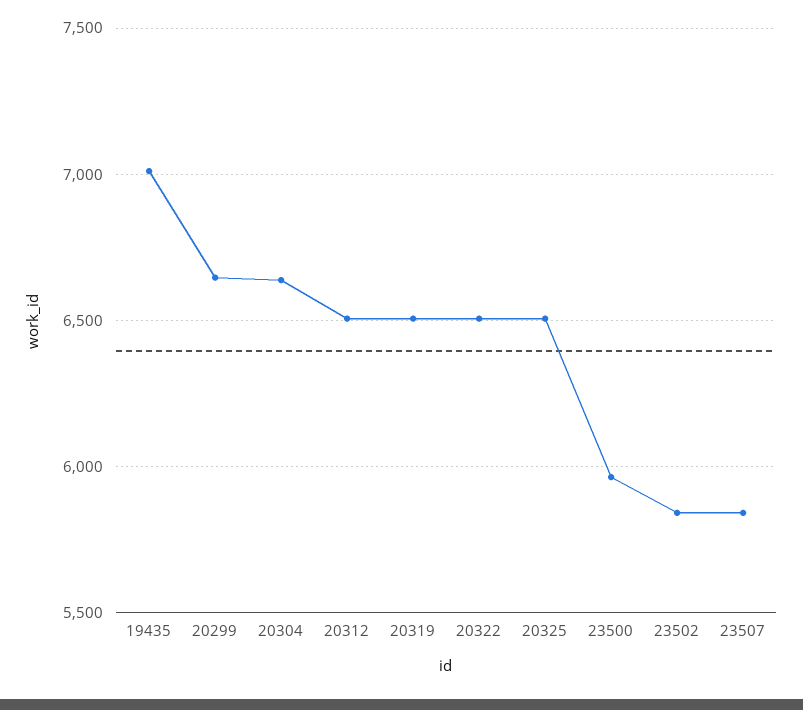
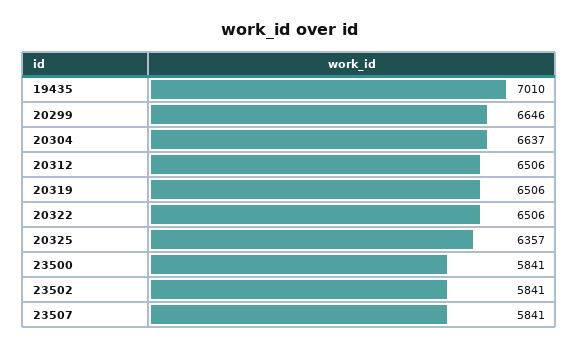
  {
    "19435": 7010,
    "20299": 6646,
    "20304": 6637,
    "20312": 6506,
    "20319": 6506,
    "20322": 6506,
-   "20325": 6500,
+   "20325": 6357,
-   "23500": 5950,
+   "23500": 5841,
    "23502": 5841,
    "23507": 5841
  }

